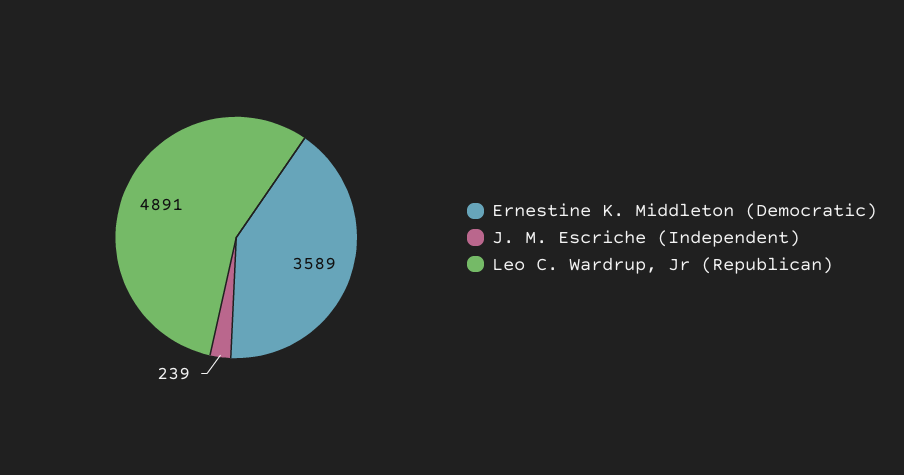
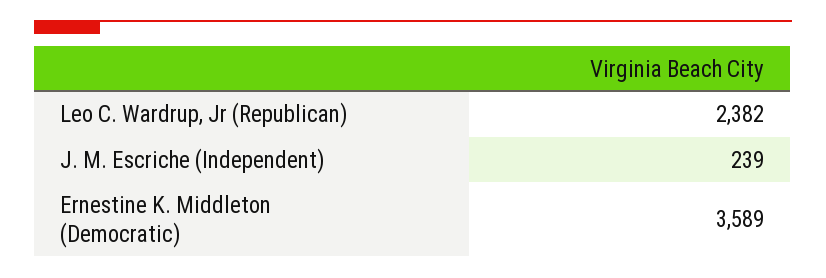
  {
    "Ernestine K. Middleton (Democratic)": 3589,
    "J. M. Escriche (Independent)": 239,
-   "Leo C. Wardrup, Jr (Republican)": 4891
+   "Leo C. Wardrup, Jr (Republican)": 2382
  }

